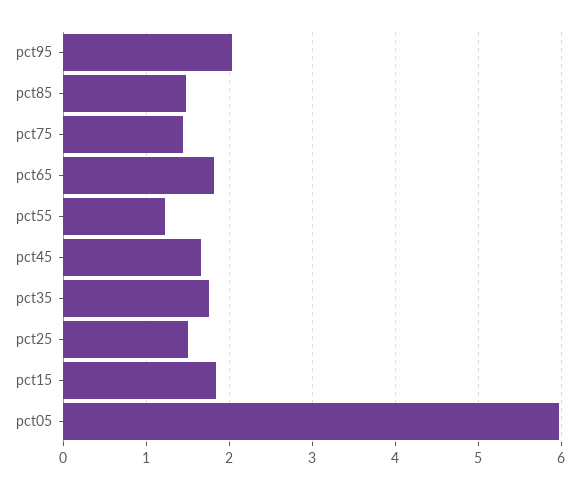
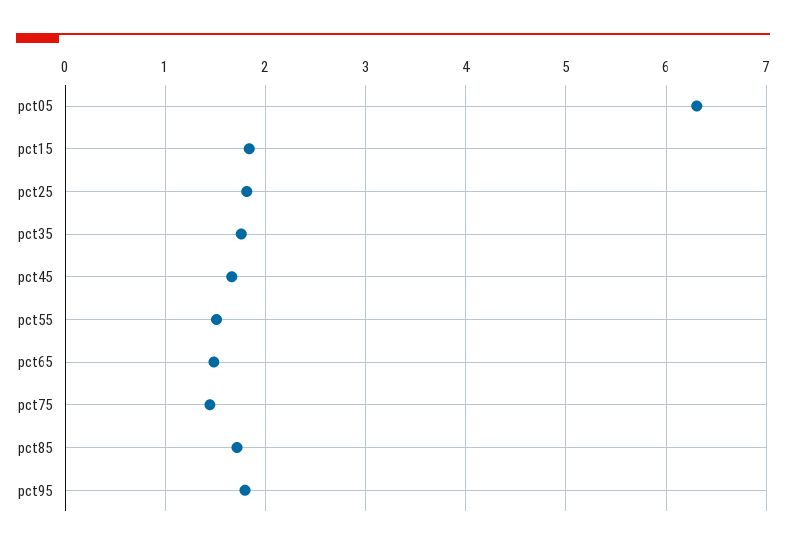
  {
-   "pct95": 2,
+   "pct95": 1.8,
-   "pct85": 1.5,
+   "pct85": 1.7,
    "pct75": 1.4,
-   "pct65": 1.8,
+   "pct65": 1.5,
-   "pct55": 1.2,
+   "pct55": 1.5,
    "pct45": 1.7,
    "pct35": 1.8,
-   "pct25": 1.5,
+   "pct25": 1.8,
    "pct15": 1.8,
-   "pct05": 6
+   "pct05": 6.3
  }

